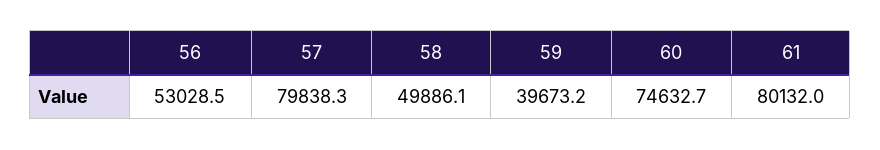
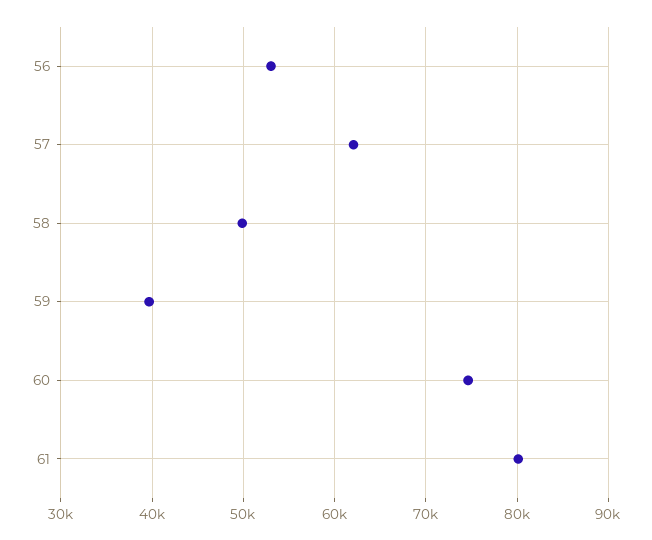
  {
    "56": 53028.5,
-   "57": 79838.3,
+   "57": 62000,
    "58": 49886.1,
    "59": 39673.2,
    "60": 74632.7,
    "61": 80132
  }

